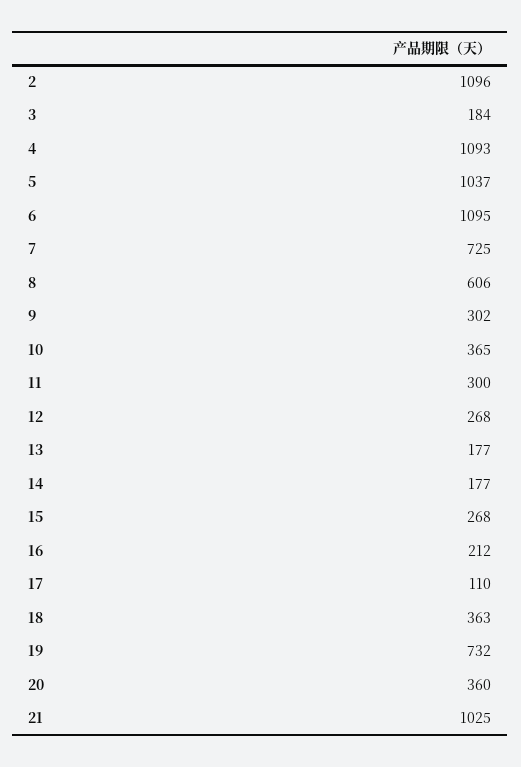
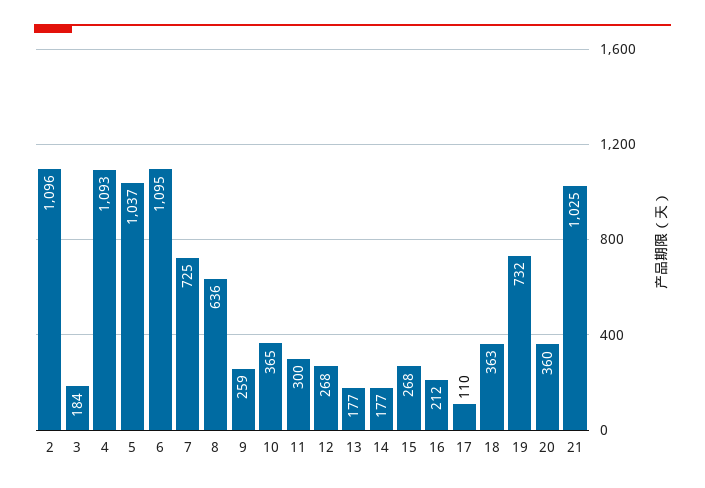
  {
    "2": 1096,
    "3": 184,
    "4": 1093,
    "5": 1037,
    "6": 1095,
    "7": 725,
-   "8": 606,
+   "8": 636,
-   "9": 302,
+   "9": 259,
    "10": 365,
    "11": 300,
    "12": 268,
    "13": 177,
    "14": 177,
    "15": 268,
    "16": 212,
    "17": 110,
    "18": 363,
    "19": 732,
    "20": 360,
    "21": 1025
  }

